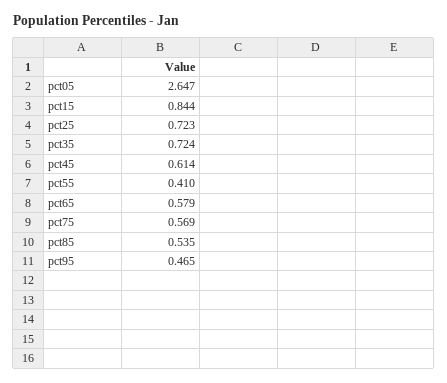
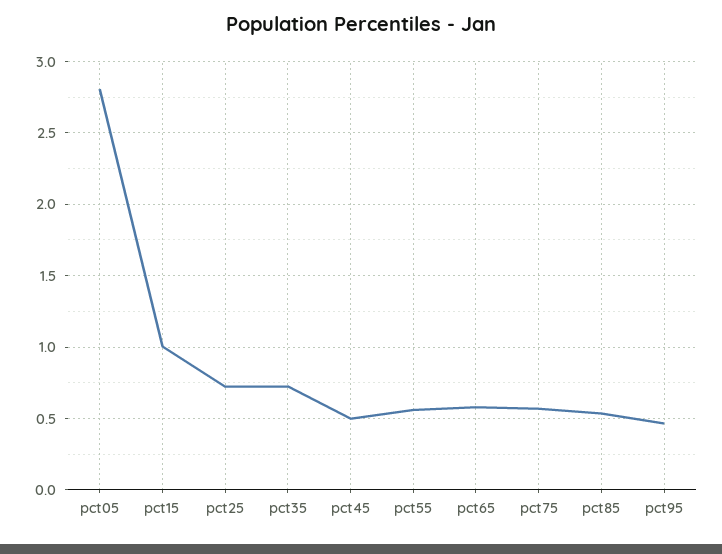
  {
-   "pct05": 2.647,
+   "pct05": 2.8,
-   "pct15": 0.844,
+   "pct15": 1,
    "pct25": 0.723,
    "pct35": 0.724,
-   "pct45": 0.614,
+   "pct45": 0.5,
-   "pct55": 0.41,
+   "pct55": 0.55,
    "pct65": 0.579,
    "pct75": 0.569,
    "pct85": 0.535,
    "pct95": 0.465
  }

